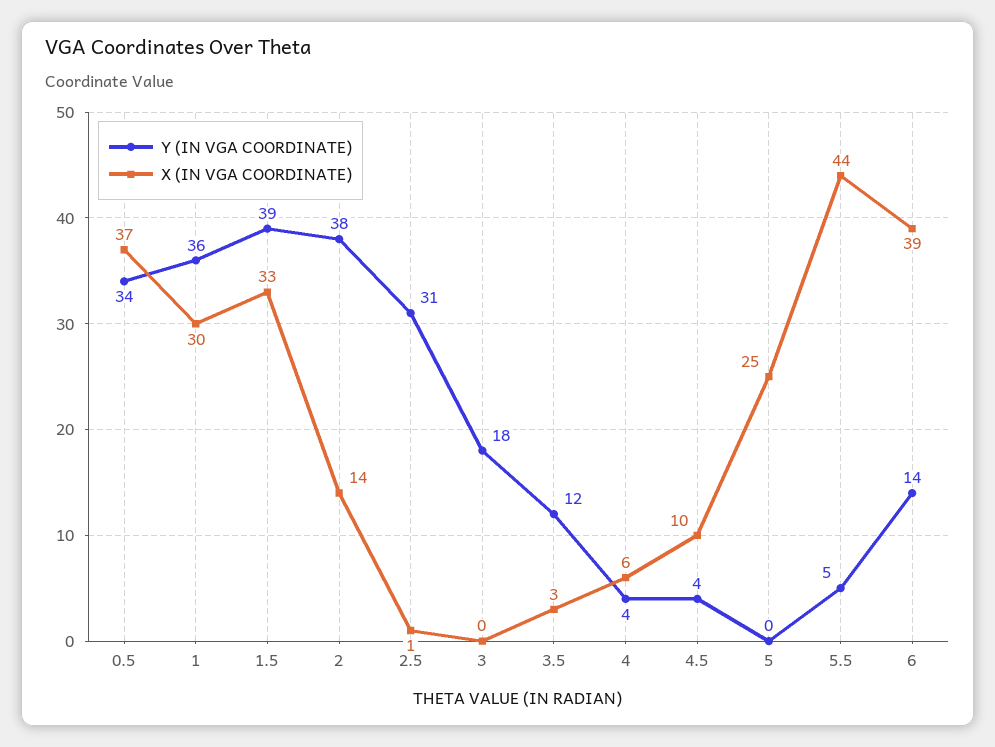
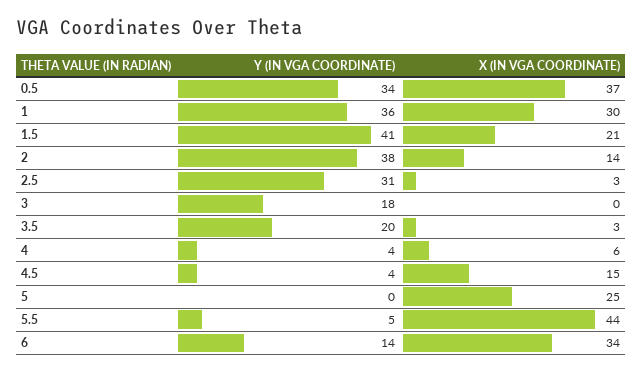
  {
    "Y (IN VGA COORDINATE)": {
      "0.5": 34,
      "1": 36,
-     "1.5": 39,
+     "1.5": 41,
      "2": 38,
      "2.5": 31,
      "3": 18,
-     "3.5": 12,
+     "3.5": 20,
      "4": 4,
      "4.5": 4,
      "5": 0,
      "5.5": 5,
      "6": 14
    },
    "X (IN VGA COORDINATE)": {
      "0.5": 37,
      "1": 30,
-     "1.5": 33,
+     "1.5": 21,
      "2": 14,
-     "2.5": 1,
+     "2.5": 3,
      "3": 0,
      "3.5": 3,
      "4": 6,
-     "4.5": 10,
+     "4.5": 15,
      "5": 25,
      "5.5": 44,
-     "6": 39
+     "6": 34
    }
  }

